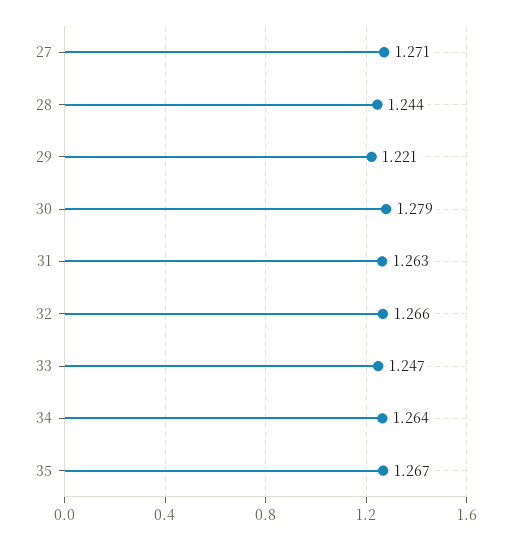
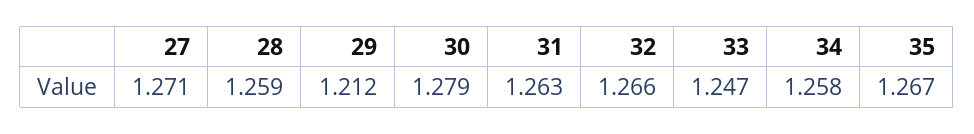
  {
    "27": 1.271,
-   "28": 1.244,
+   "28": 1.259,
-   "29": 1.221,
+   "29": 1.212,
    "30": 1.279,
    "31": 1.263,
    "32": 1.266,
    "33": 1.247,
-   "34": 1.264,
+   "34": 1.258,
    "35": 1.267
  }

